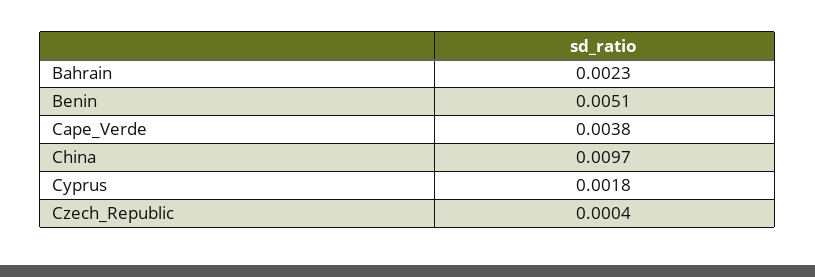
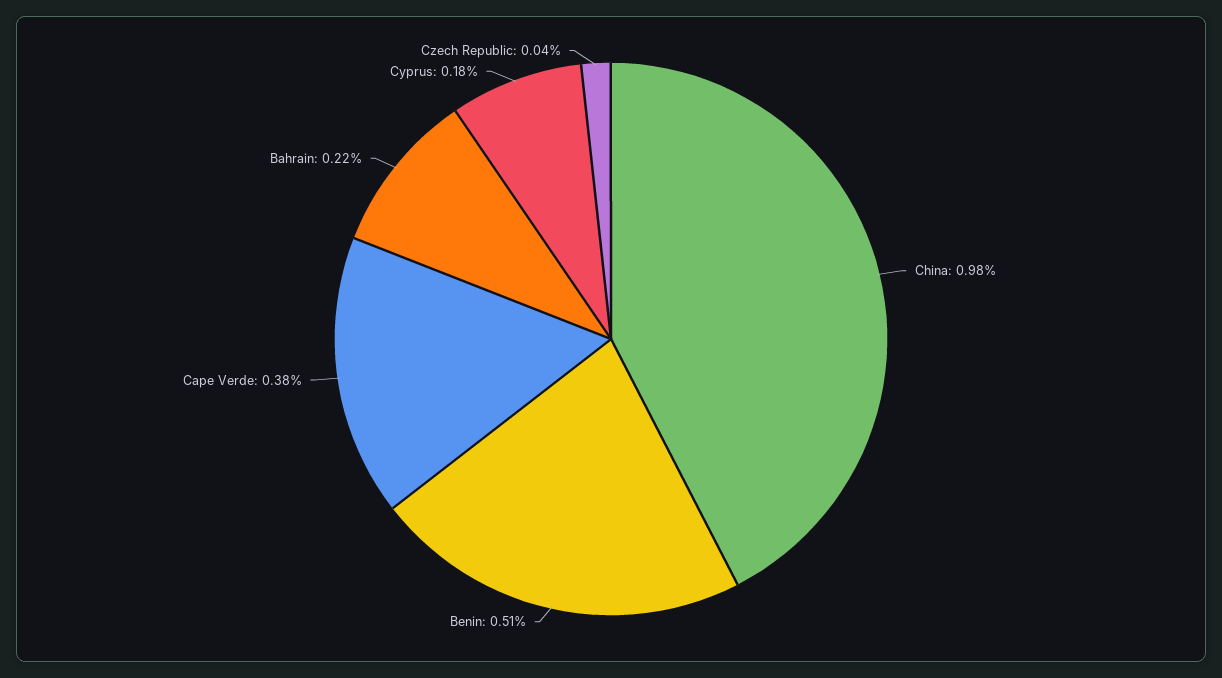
  {
-   "Bahrain": 0.0023,
+   "Bahrain": 0.0022,
    "Benin": 0.0051,
    "Cape_Verde": 0.0038,
-   "China": 0.0097,
+   "China": 0.0098,
    "Cyprus": 0.0018,
    "Czech_Republic": 0.0004
  }

